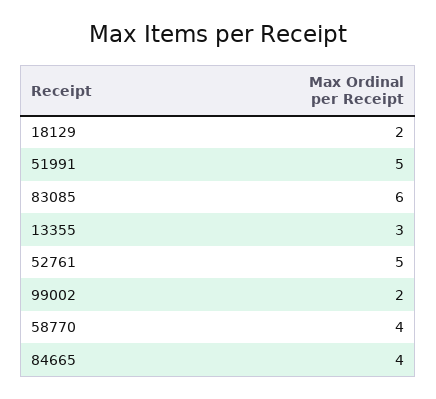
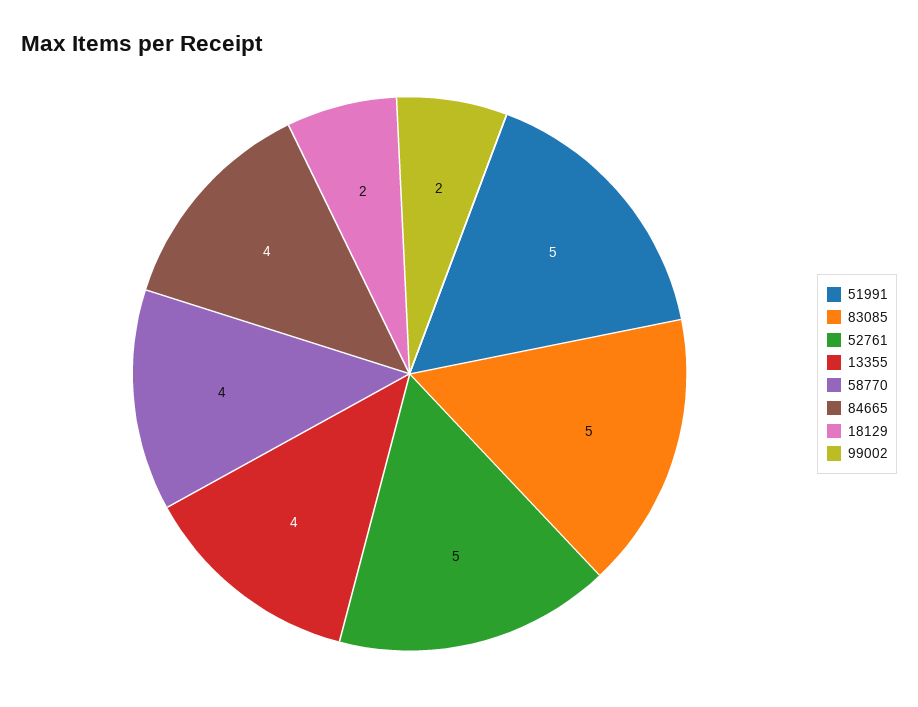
  {
    "18129": 2,
    "51991": 5,
-   "83085": 6,
+   "83085": 5,
-   "13355": 3,
+   "13355": 4,
    "52761": 5,
    "99002": 2,
    "58770": 4,
    "84665": 4
  }

